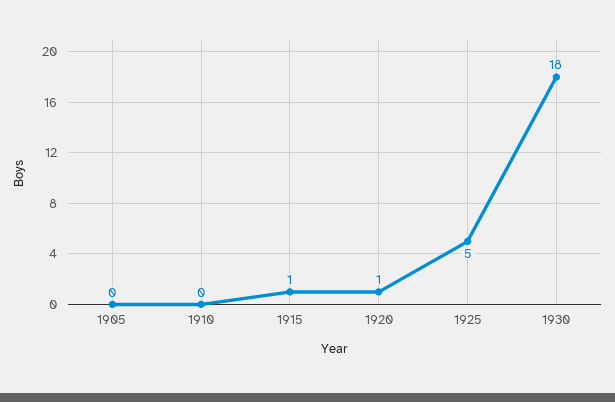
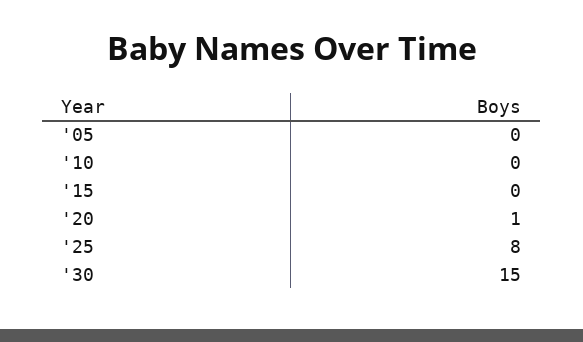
  {
    "1905": 0,
    "1910": 0,
-   "1915": 1,
+   "1915": 0,
    "1920": 1,
-   "1925": 5,
+   "1925": 8,
-   "1930": 18
+   "1930": 15
  }

